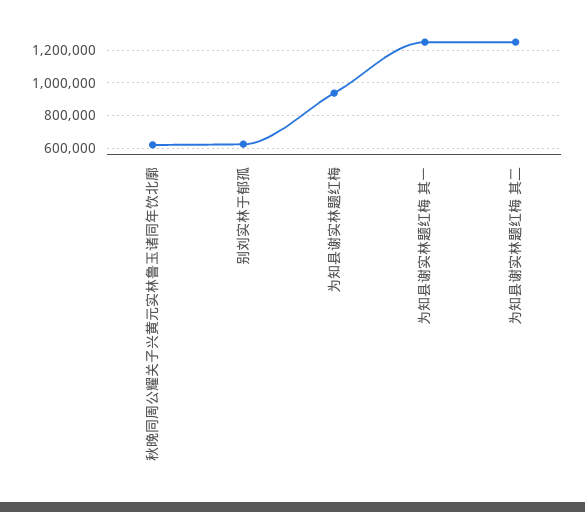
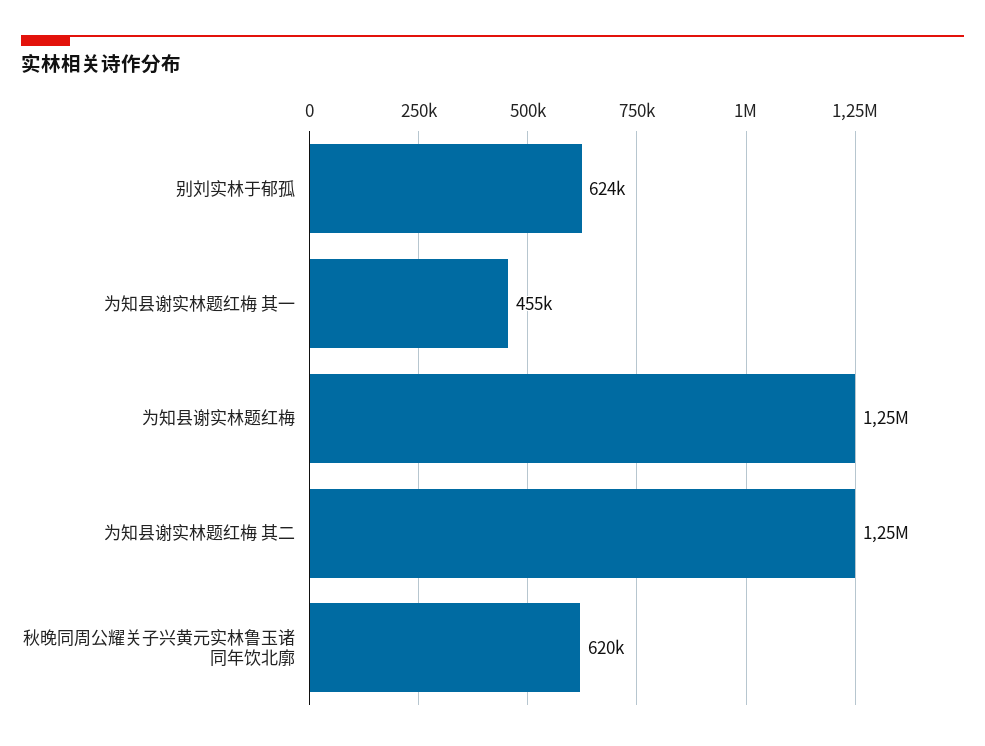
  {
    "秋晚同周公耀关子兴黄元实林鲁玉诸同年饮北廓": 620000,
    "别刘实林于郁孤": 624000,
-   "为知县谢实林题红梅": 950000,
+   "为知县谢实林题红梅": 1250000,
-   "为知县谢实林题红梅 其一": 1250000,
+   "为知县谢实林题红梅 其一": 455000,
    "为知县谢实林题红梅 其二": 1250000
  }

